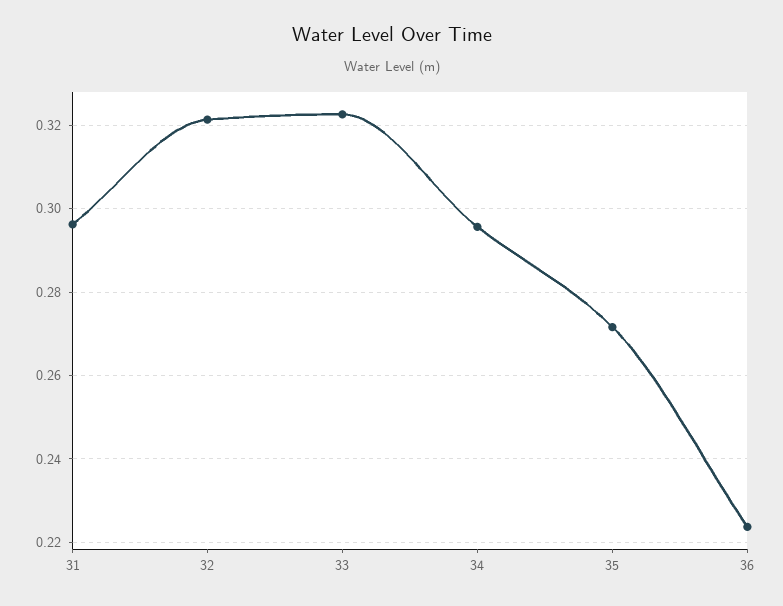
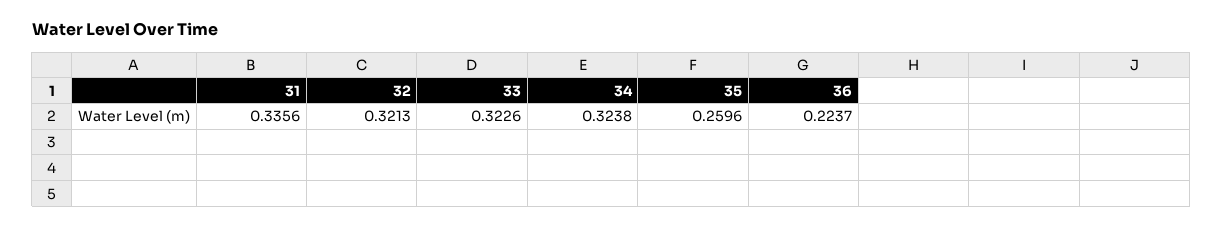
  {
-   "31": 0.296,
+   "31": 0.3356,
    "32": 0.3213,
    "33": 0.3226,
-   "34": 0.296,
+   "34": 0.3238,
-   "35": 0.272,
+   "35": 0.2596,
    "36": 0.2237
  }

